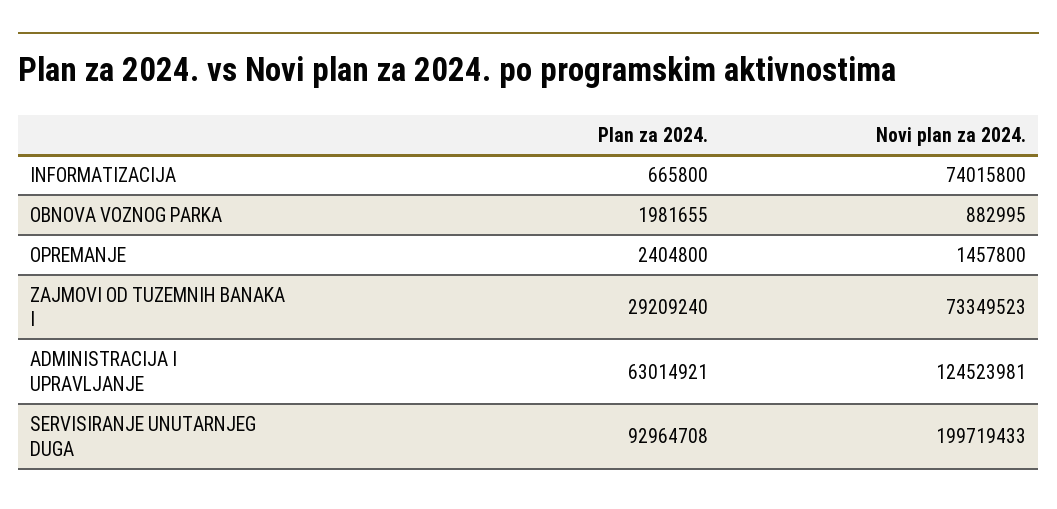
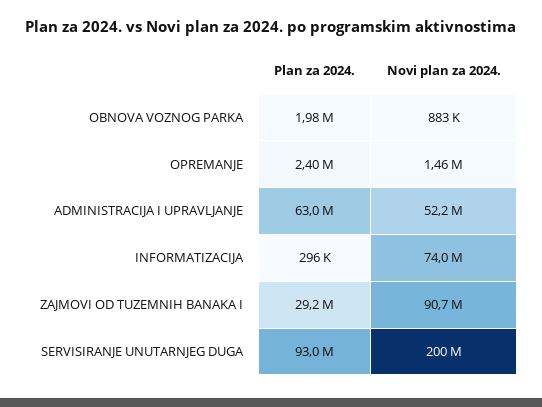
  {
    "Plan za 2024.": {
-     "INFORMATIZACIJA": 665800,
+     "INFORMATIZACIJA": 296000,
      "OBNOVA VOZNOG PARKA": 1981655,
      "OPREMANJE": 2404800,
      "ZAJMOVI OD TUZEMNIH BANAKA I": 29209240,
      "ADMINISTRACIJA I UPRAVLJANJE": 63014921,
      "SERVISIRANJE UNUTARNJEG DUGA": 92964708
    },
    "Novi plan za 2024.": {
      "INFORMATIZACIJA": 74015800,
      "OBNOVA VOZNOG PARKA": 882995,
      "OPREMANJE": 1457800,
-     "ZAJMOVI OD TUZEMNIH BANAKA I": 73349523,
+     "ZAJMOVI OD TUZEMNIH BANAKA I": 90700000,
-     "ADMINISTRACIJA I UPRAVLJANJE": 124523981,
+     "ADMINISTRACIJA I UPRAVLJANJE": 52200000,
      "SERVISIRANJE UNUTARNJEG DUGA": 199719433
    }
  }

